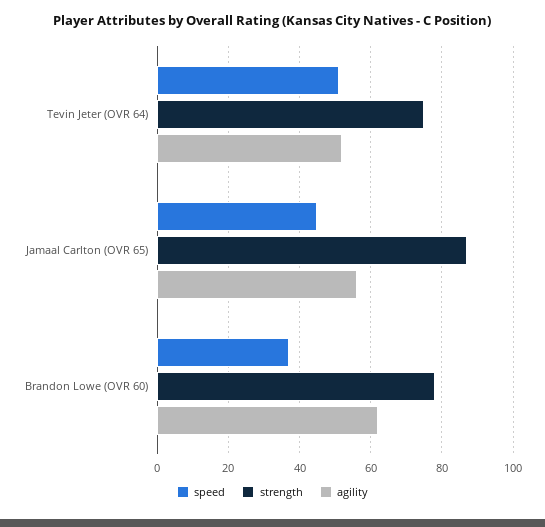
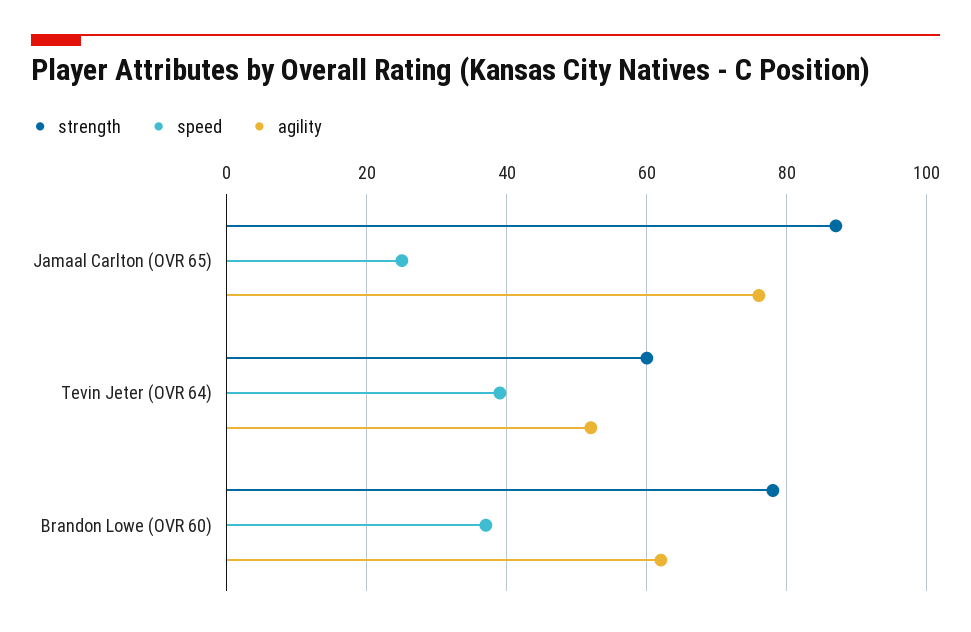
  {
    "speed": {
-     "Tevin Jeter (OVR 64)": 50,
+     "Tevin Jeter (OVR 64)": 40,
-     "Jamaal Carlton (OVR 65)": 45,
+     "Jamaal Carlton (OVR 65)": 25,
      "Brandon Lowe (OVR 60)": 35
    },
    "strength": {
-     "Tevin Jeter (OVR 64)": 75,
+     "Tevin Jeter (OVR 64)": 60,
      "Jamaal Carlton (OVR 65)": 85,
      "Brandon Lowe (OVR 60)": 80
    },
    "agility": {
      "Tevin Jeter (OVR 64)": 50,
-     "Jamaal Carlton (OVR 65)": 55,
+     "Jamaal Carlton (OVR 65)": 75,
      "Brandon Lowe (OVR 60)": 60
    }
  }

